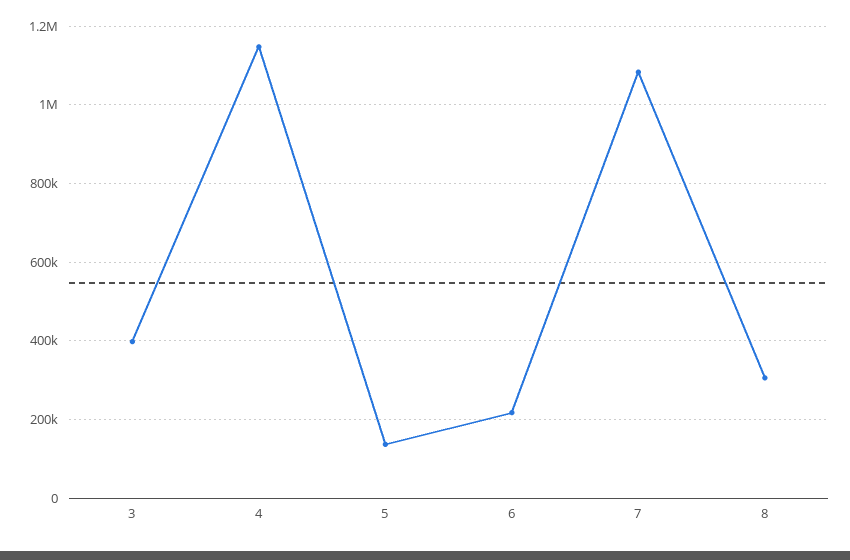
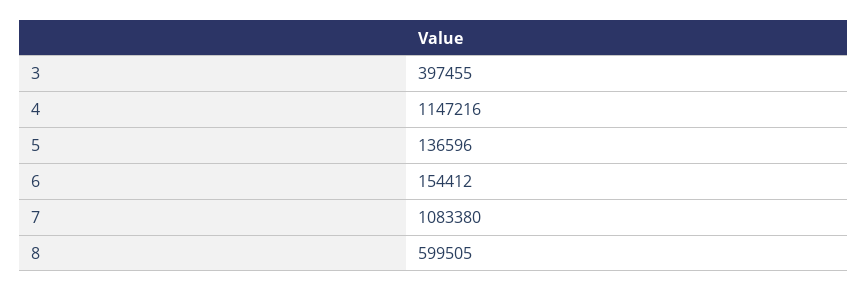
  {
    "3": 397455,
    "4": 1147216,
    "5": 136596,
-   "6": 220000,
+   "6": 154412,
    "7": 1083380,
-   "8": 300000
+   "8": 599505
  }

